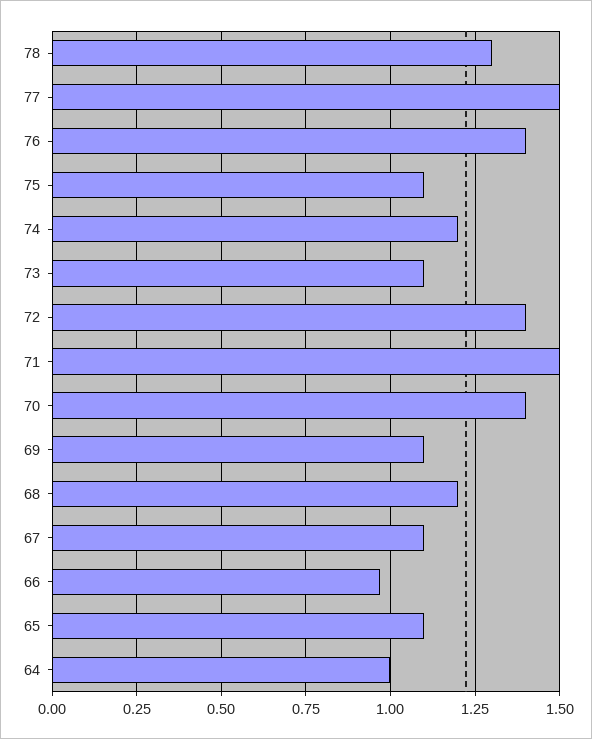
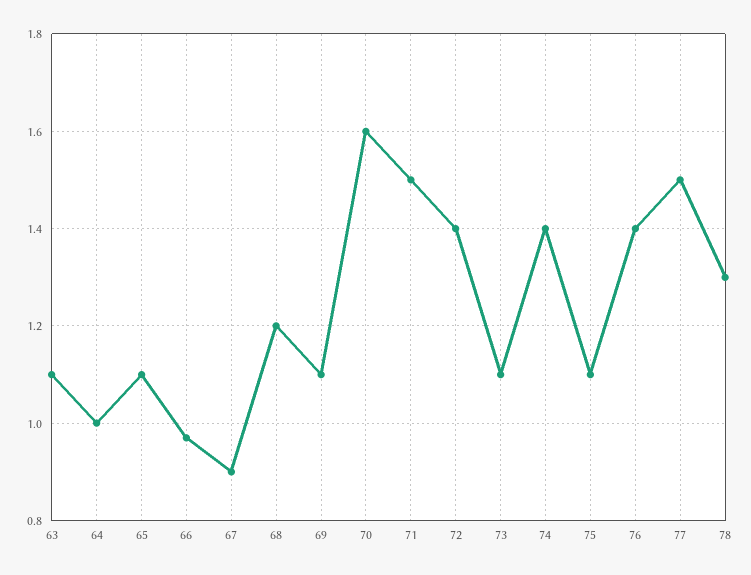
  {
    "78": 1.3,
    "77": 1.5,
    "76": 1.4,
    "75": 1.1,
-   "74": 1.2,
+   "74": 1.4,
    "73": 1.1,
    "72": 1.4,
    "71": 1.5,
-   "70": 1.4,
+   "70": 1.6,
    "69": 1.1,
    "68": 1.2,
-   "67": 1.1,
+   "67": 0.9,
    "66": 0.95,
    "65": 1.1,
-   "64": 1
+   "64": 1,
+   "63": 1.1
  }

